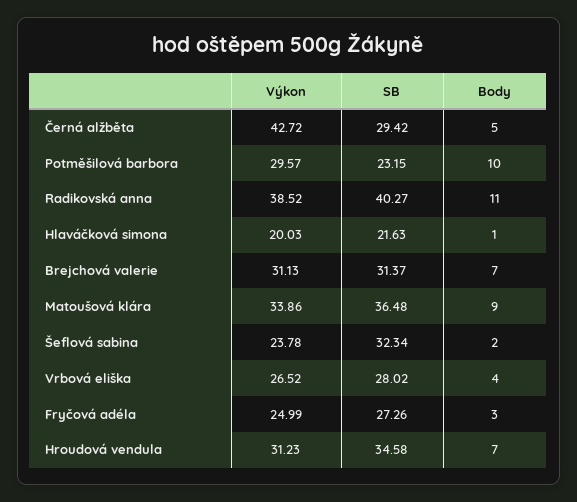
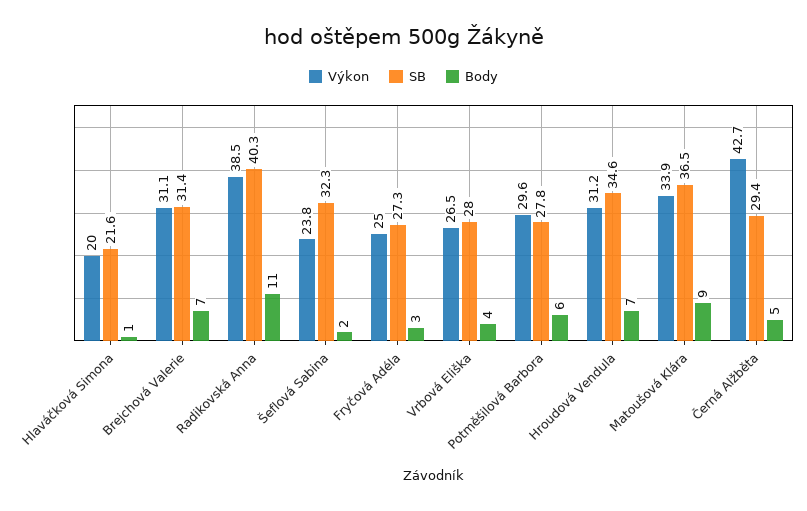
  {
    "Výkon": {
      "Černá alžběta": 42.72,
      "Potměšilová barbora": 29.57,
      "Radikovská anna": 38.52,
      "Hlaváčková simona": 20.03,
      "Brejchová valerie": 31.13,
      "Matoušová klára": 33.86,
      "Šeflová sabina": 23.78,
      "Vrbová eliška": 26.52,
      "Fryčová adéla": 24.99,
      "Hroudová vendula": 31.23
    },
    "SB": {
      "Černá alžběta": 29.42,
-     "Potměšilová barbora": 23.15,
+     "Potměšilová barbora": 27.8,
      "Radikovská anna": 40.27,
      "Hlaváčková simona": 21.63,
      "Brejchová valerie": 31.37,
      "Matoušová klára": 36.48,
      "Šeflová sabina": 32.34,
      "Vrbová eliška": 28.02,
      "Fryčová adéla": 27.26,
      "Hroudová vendula": 34.58
    },
    "Body": {
      "Černá alžběta": 5,
-     "Potměšilová barbora": 10,
+     "Potměšilová barbora": 6,
      "Radikovská anna": 11,
      "Hlaváčková simona": 1,
      "Brejchová valerie": 7,
      "Matoušová klára": 9,
      "Šeflová sabina": 2,
      "Vrbová eliška": 4,
      "Fryčová adéla": 3,
      "Hroudová vendula": 7
    }
  }

